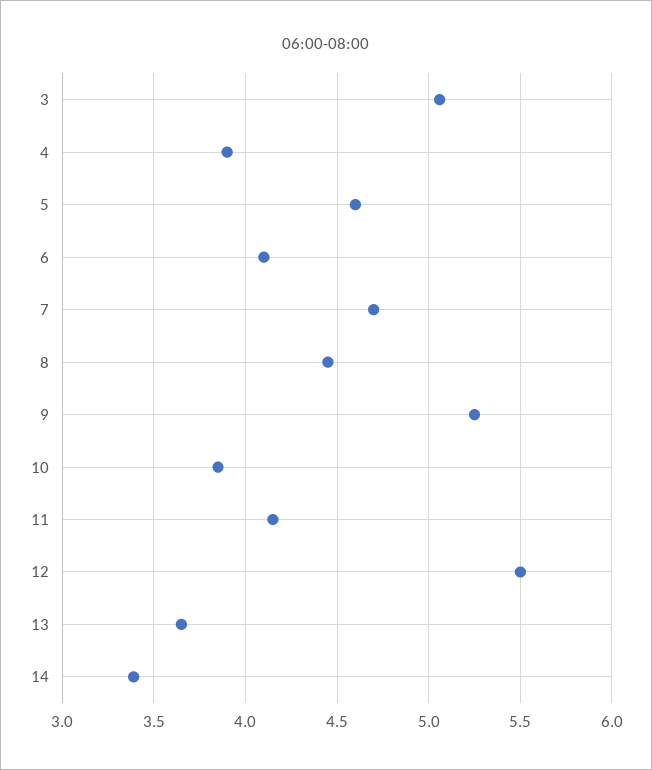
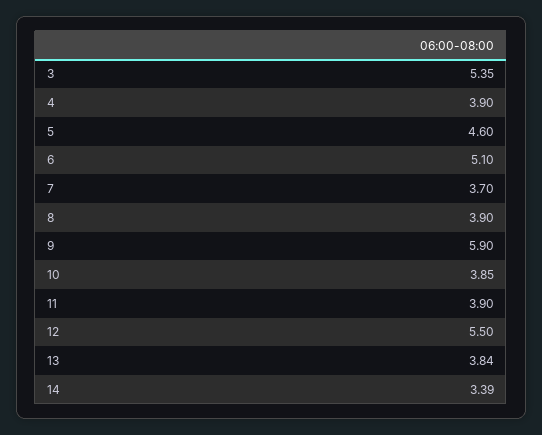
  {
-   "3": 5.05,
+   "3": 5.35,
    "4": 3.9,
    "5": 4.6,
-   "6": 4.1,
+   "6": 5.1,
-   "7": 4.7,
+   "7": 3.7,
-   "8": 4.45,
+   "8": 3.9,
-   "9": 5.25,
+   "9": 5.9,
    "10": 3.85,
-   "11": 4.15,
+   "11": 3.9,
    "12": 5.5,
-   "13": 3.65,
+   "13": 3.84,
    "14": 3.39
  }

